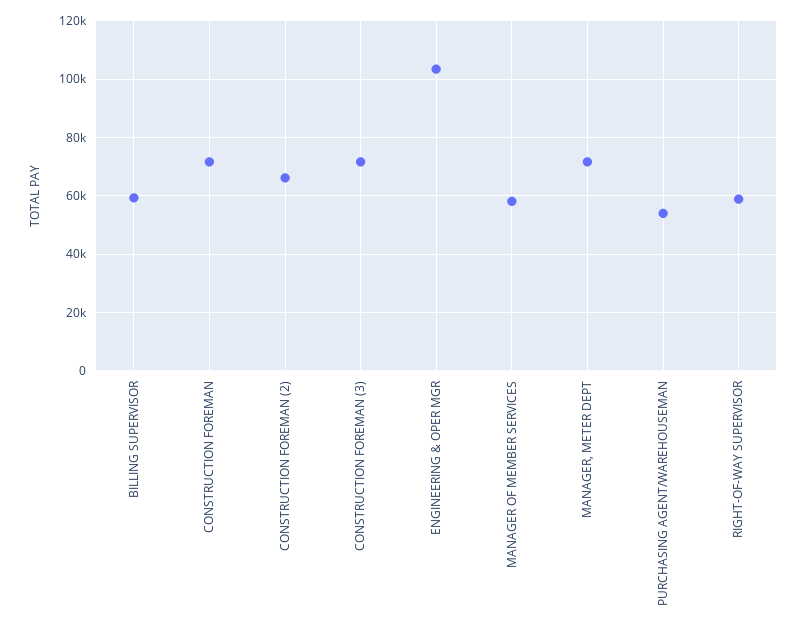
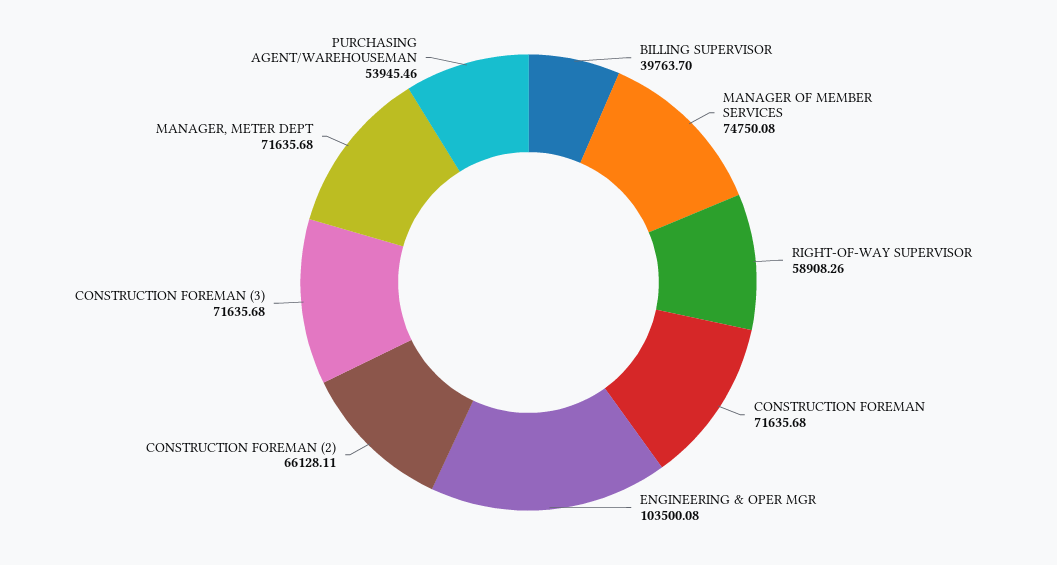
  {
-   "BILLING SUPERVISOR": 60000,
+   "BILLING SUPERVISOR": 39763.7,
    "CONSTRUCTION FOREMAN": 71635.68,
    "CONSTRUCTION FOREMAN (2)": 66128.11,
    "CONSTRUCTION FOREMAN (3)": 71635.68,
    "ENGINEERING & OPER MGR": 103500.08,
-   "MANAGER OF MEMBER SERVICES": 57500,
+   "MANAGER OF MEMBER SERVICES": 74750.08,
    "MANAGER, METER DEPT": 71635.68,
    "PURCHASING AGENT/WAREHOUSEMAN": 53945.46,
    "RIGHT-OF-WAY SUPERVISOR": 58908.26
  }

